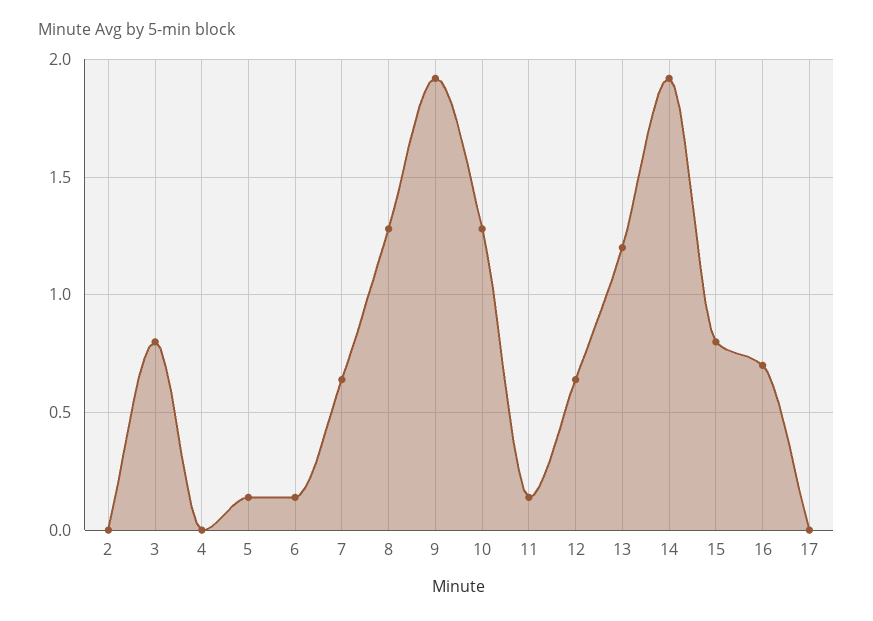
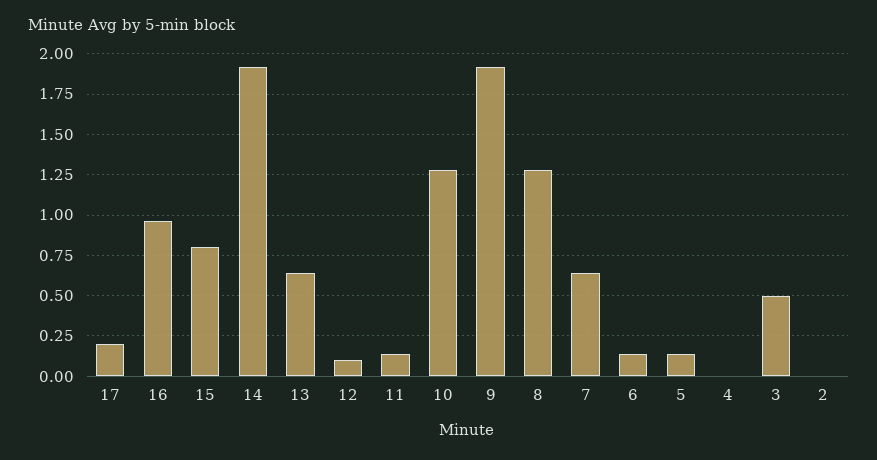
  {
    "2": 0,
-   "3": 0.8,
+   "3": 0.5,
    "4": 0,
    "5": 0.15,
    "6": 0.15,
    "7": 0.65,
    "8": 1.3,
    "9": 1.9,
    "10": 1.3,
    "11": 0.15,
-   "12": 0.65,
+   "12": 0.1,
-   "13": 1.2,
+   "13": 0.65,
    "14": 1.9,
    "15": 0.8,
-   "16": 0.7,
+   "16": 0.95,
-   "17": 0
+   "17": 0.2
  }

